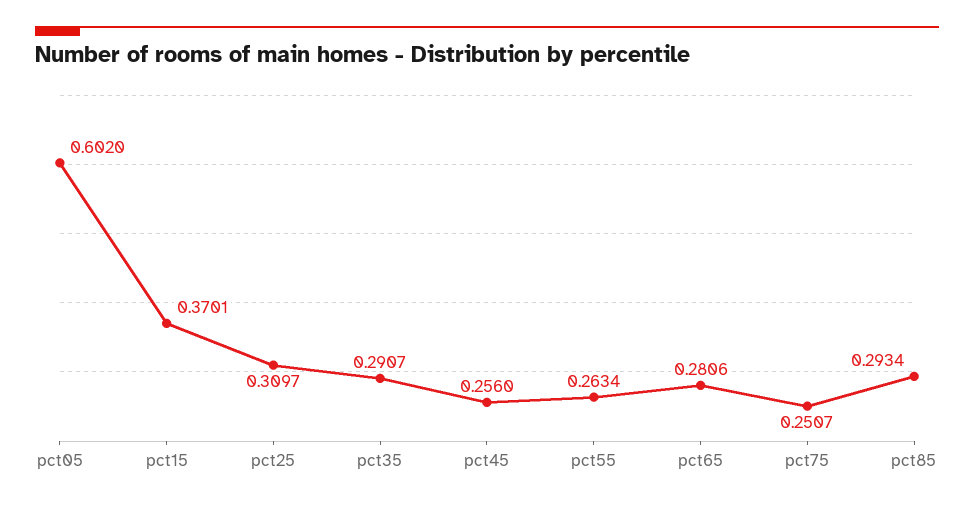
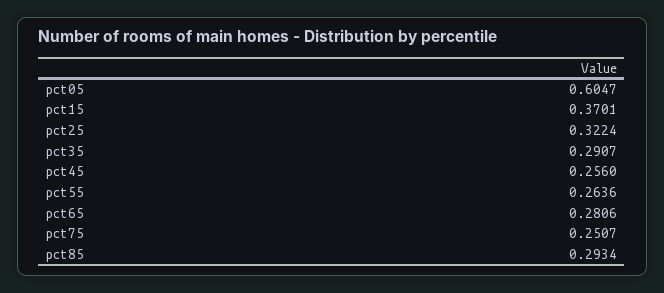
  {
-   "pct05": 0.602,
+   "pct05": 0.6047,
    "pct15": 0.3701,
-   "pct25": 0.3097,
+   "pct25": 0.3224,
    "pct35": 0.2907,
    "pct45": 0.256,
-   "pct55": 0.2634,
+   "pct55": 0.2636,
    "pct65": 0.2806,
    "pct75": 0.2507,
    "pct85": 0.2934
  }

